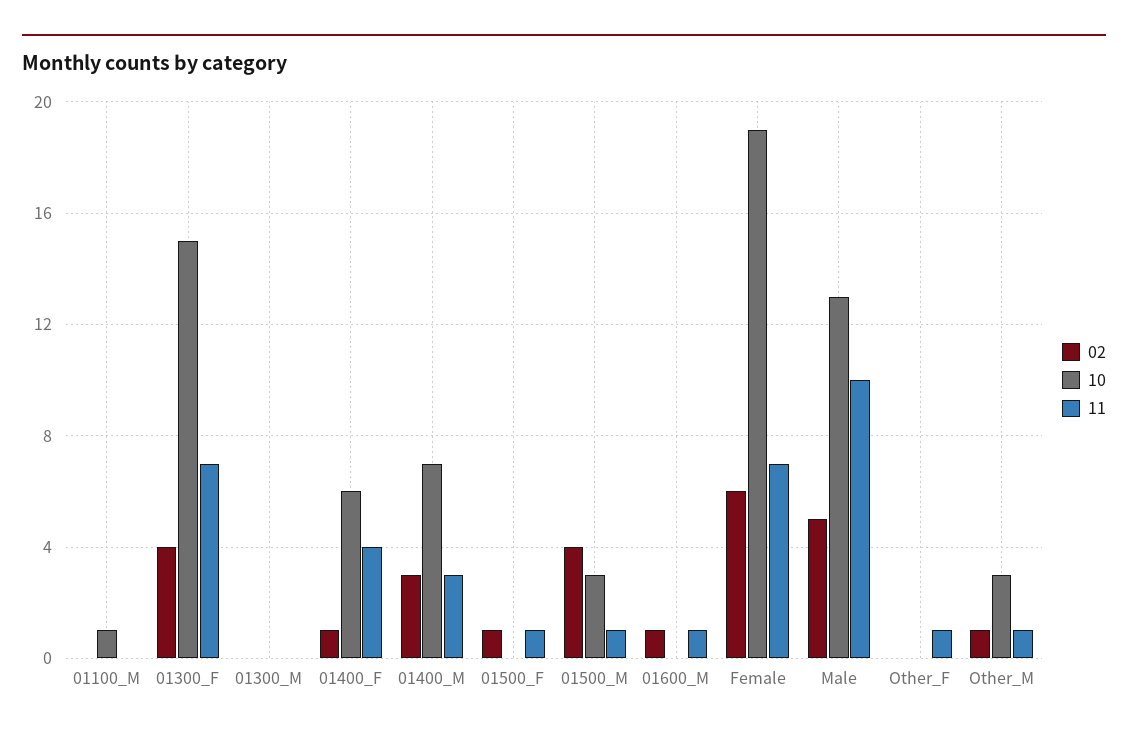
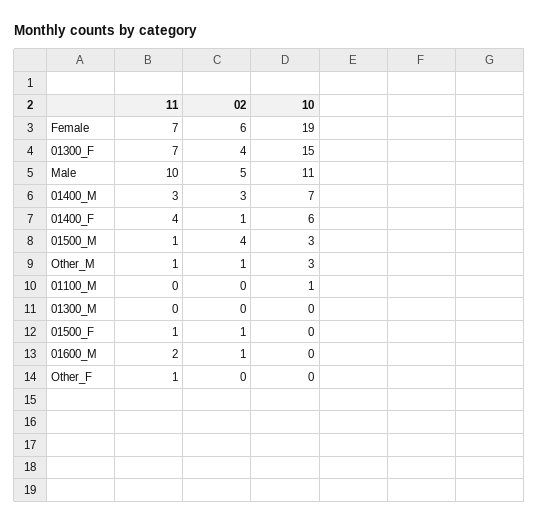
  {
    "02": {
      "01100_M": 0,
      "01300_F": 4,
      "01300_M": 0,
      "01400_F": 1,
      "01400_M": 3,
      "01500_F": 1,
      "01500_M": 4,
      "01600_M": 1,
      "Female": 6,
      "Male": 5,
      "Other_F": 0,
      "Other_M": 1
    },
    "10": {
      "01100_M": 1,
      "01300_F": 15,
      "01300_M": 0,
      "01400_F": 6,
      "01400_M": 7,
      "01500_F": 0,
      "01500_M": 3,
      "01600_M": 0,
      "Female": 19,
-     "Male": 13,
+     "Male": 11,
      "Other_F": 0,
      "Other_M": 3
    },
    "11": {
      "01100_M": 0,
      "01300_F": 7,
      "01300_M": 0,
      "01400_F": 4,
      "01400_M": 3,
      "01500_F": 1,
      "01500_M": 1,
-     "01600_M": 1,
+     "01600_M": 2,
      "Female": 7,
      "Male": 10,
      "Other_F": 1,
      "Other_M": 1
    }
  }

